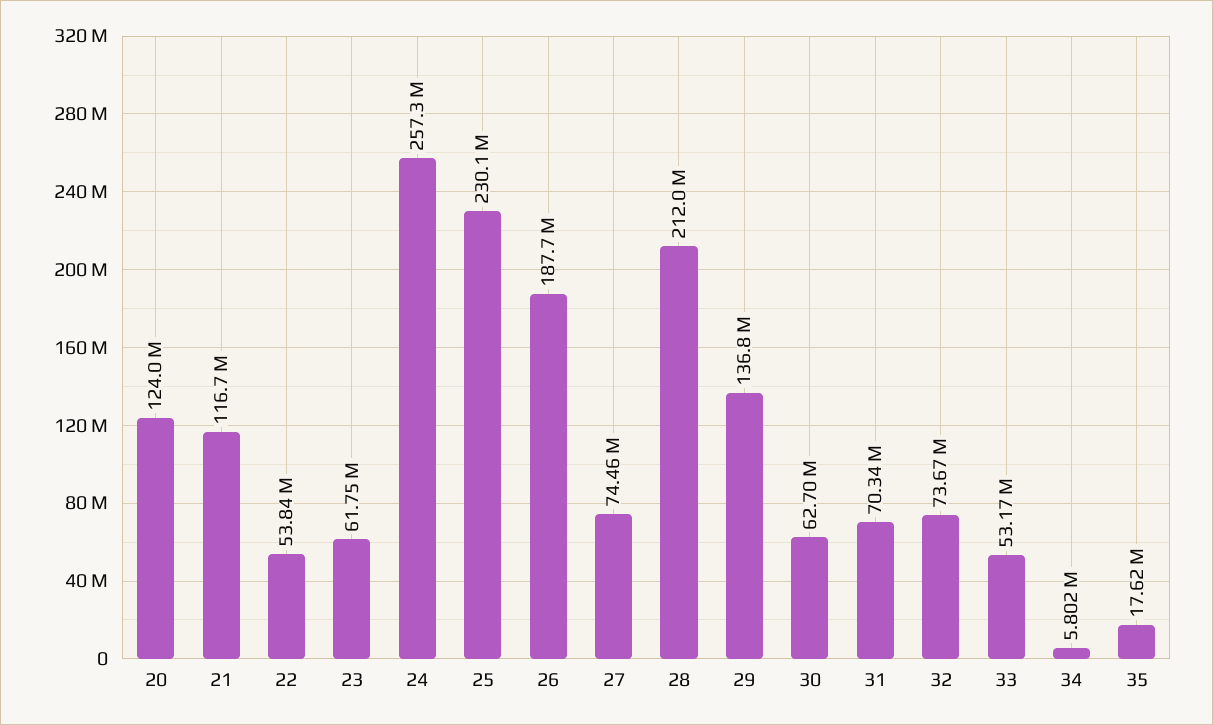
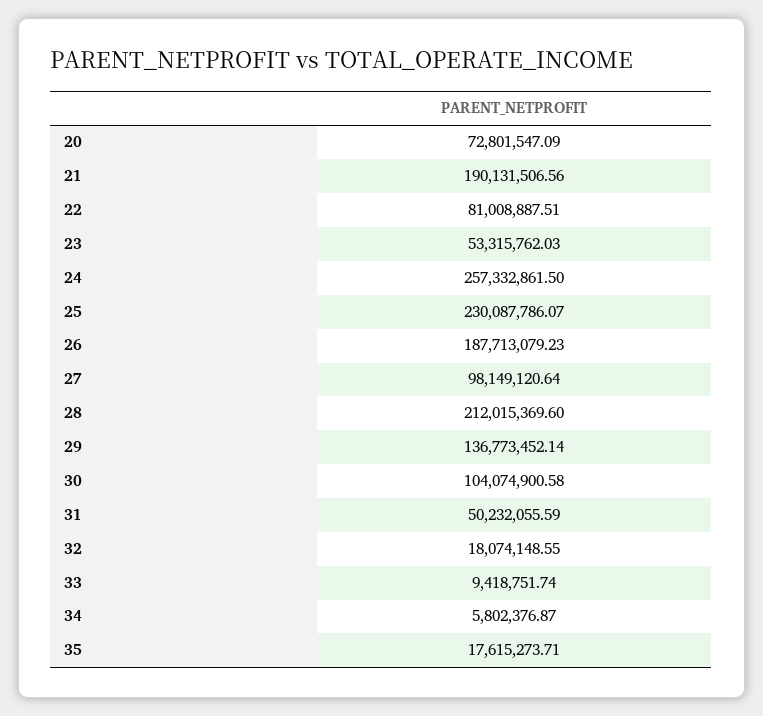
  {
-   "20": 124000000,
+   "20": 72801547.09,
-   "21": 116700000,
+   "21": 190131506.56,
-   "22": 53840000,
+   "22": 81008887.51,
-   "23": 61750000,
+   "23": 53315762.03,
    "24": 257332861.5,
    "25": 230087786.07,
    "26": 187713079.23,
-   "27": 74460000,
+   "27": 98149120.64,
    "28": 212015369.6,
    "29": 136773452.14,
-   "30": 62700000,
+   "30": 104074900.58,
-   "31": 70340000,
+   "31": 50232055.59,
-   "32": 73670000,
+   "32": 18074148.55,
-   "33": 53170000,
+   "33": 9418751.74,
    "34": 5802376.87,
    "35": 17615273.71
  }

